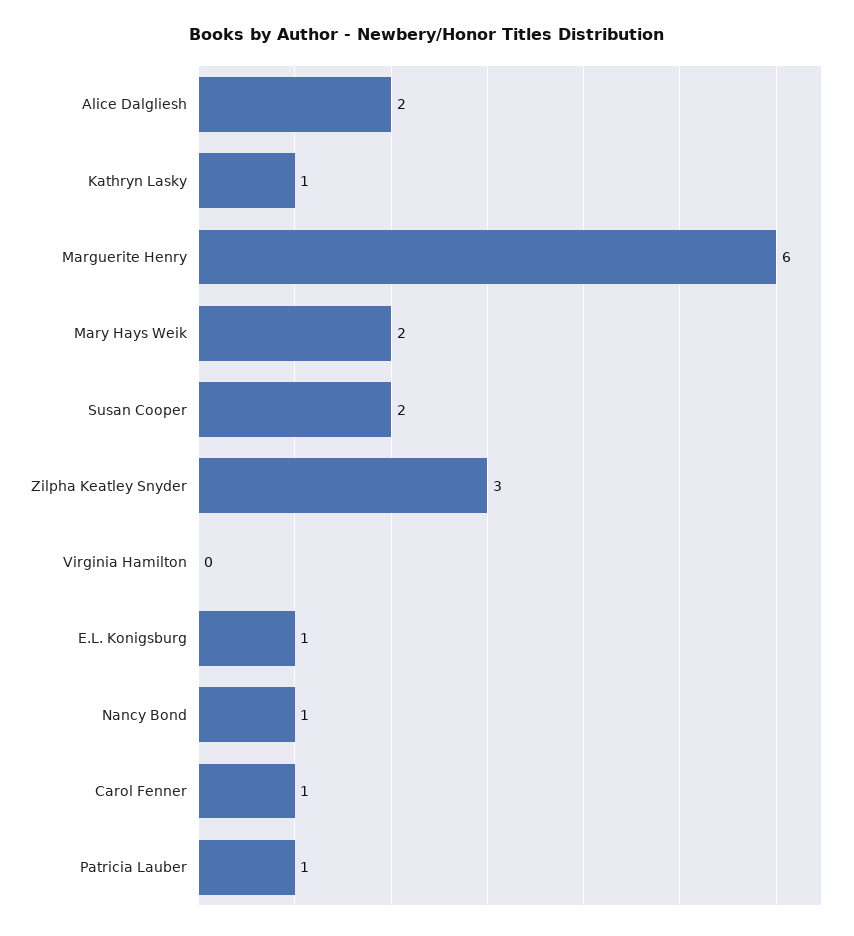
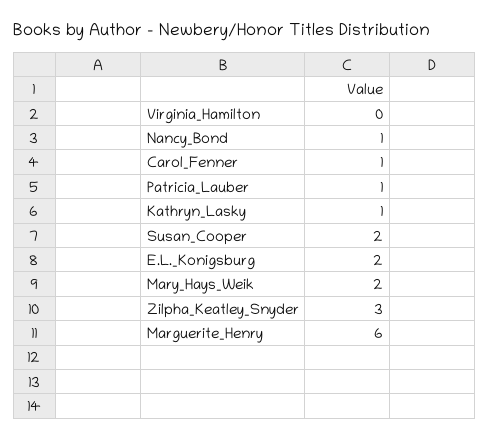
  {
-   "Alice Dalgliesh": 2,
    "Kathryn Lasky": 1,
    "Marguerite Henry": 6,
    "Mary Hays Weik": 2,
    "Susan Cooper": 2,
    "Zilpha Keatley Snyder": 3,
    "Virginia Hamilton": 0,
-   "E.L. Konigsburg": 1,
+   "E.L. Konigsburg": 2,
    "Nancy Bond": 1,
    "Carol Fenner": 1,
    "Patricia Lauber": 1
  }

